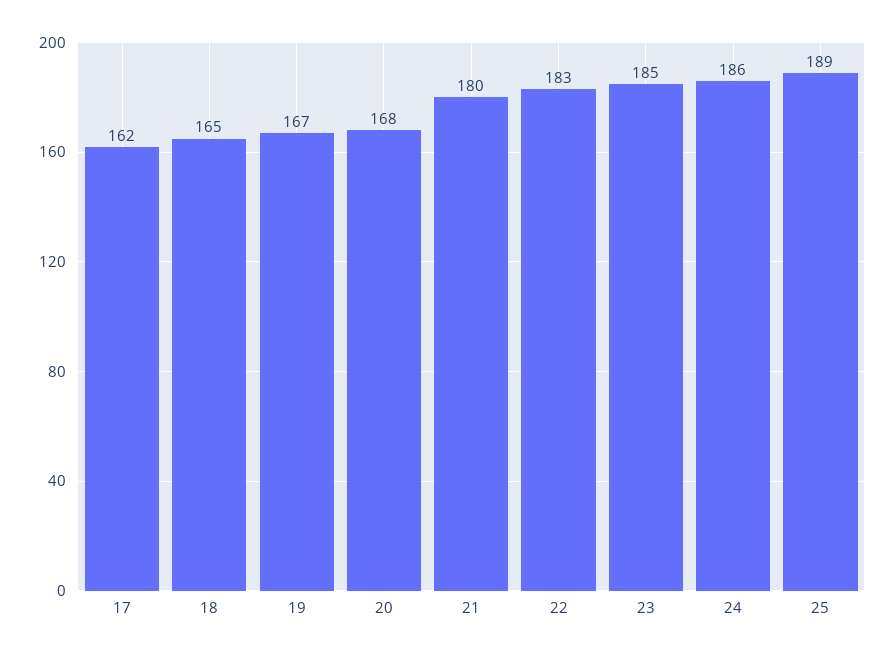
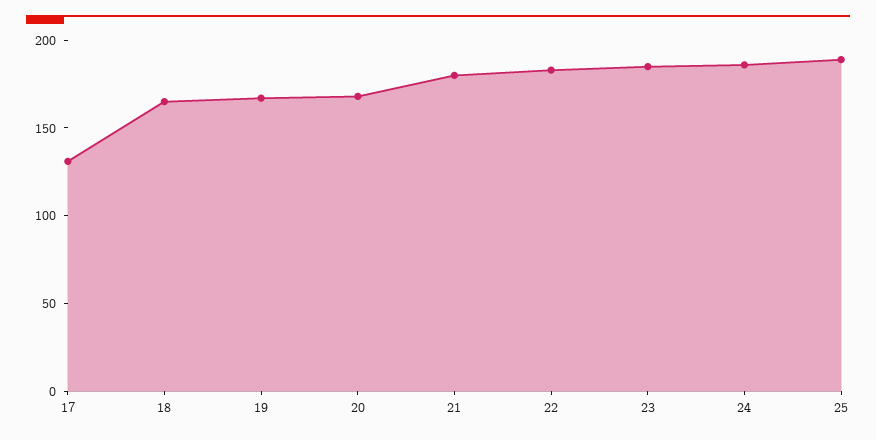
  {
-   "17": 162,
+   "17": 130,
    "18": 165,
    "19": 167,
    "20": 168,
    "21": 180,
    "22": 183,
    "23": 185,
    "24": 186,
    "25": 189
  }

